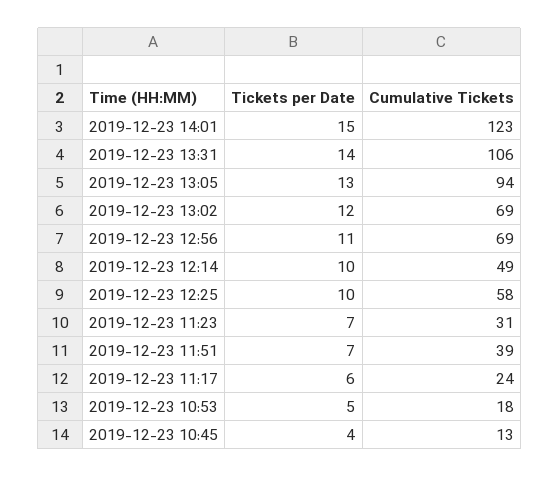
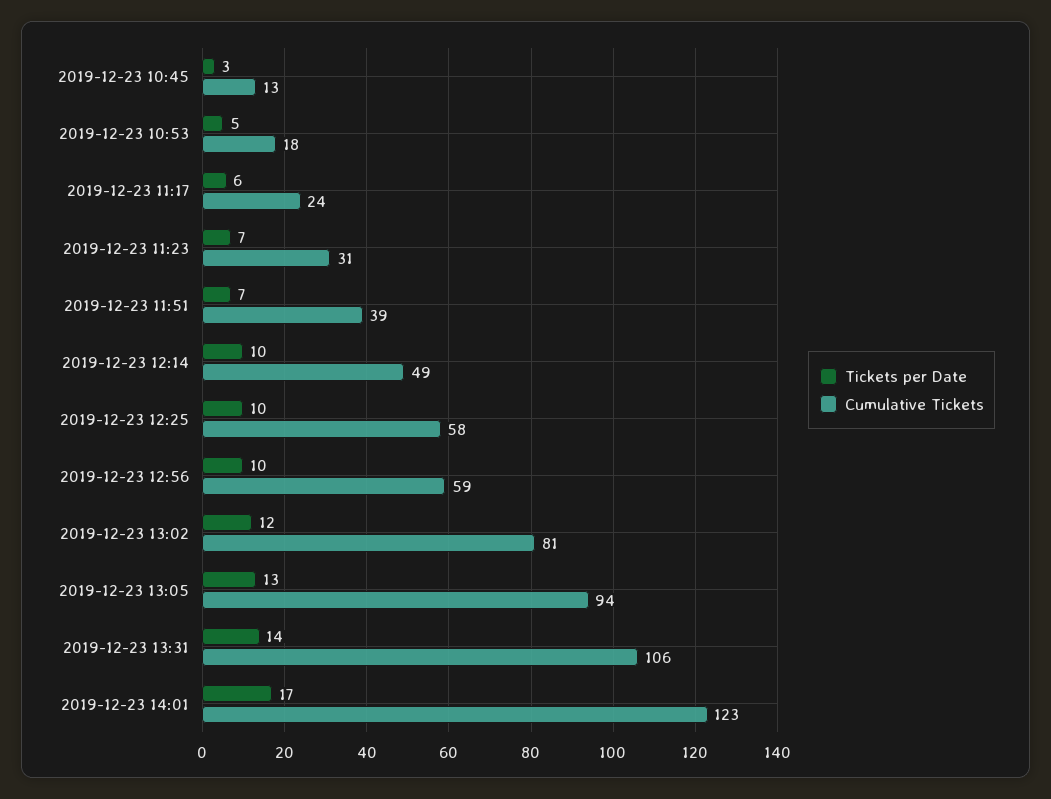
  {
    "Tickets per Date": {
-     "2019-12-23 14:01": 15,
+     "2019-12-23 14:01": 17,
      "2019-12-23 13:31": 14,
      "2019-12-23 13:05": 13,
      "2019-12-23 13:02": 12,
-     "2019-12-23 12:56": 11,
+     "2019-12-23 12:56": 10,
      "2019-12-23 12:14": 10,
      "2019-12-23 12:25": 10,
      "2019-12-23 11:23": 7,
      "2019-12-23 11:51": 7,
      "2019-12-23 11:17": 6,
      "2019-12-23 10:53": 5,
-     "2019-12-23 10:45": 4
+     "2019-12-23 10:45": 3
    },
    "Cumulative Tickets": {
      "2019-12-23 14:01": 123,
      "2019-12-23 13:31": 106,
      "2019-12-23 13:05": 94,
-     "2019-12-23 13:02": 69,
+     "2019-12-23 13:02": 81,
-     "2019-12-23 12:56": 69,
+     "2019-12-23 12:56": 59,
      "2019-12-23 12:14": 49,
      "2019-12-23 12:25": 58,
      "2019-12-23 11:23": 31,
      "2019-12-23 11:51": 39,
      "2019-12-23 11:17": 24,
      "2019-12-23 10:53": 18,
      "2019-12-23 10:45": 13
    }
  }

